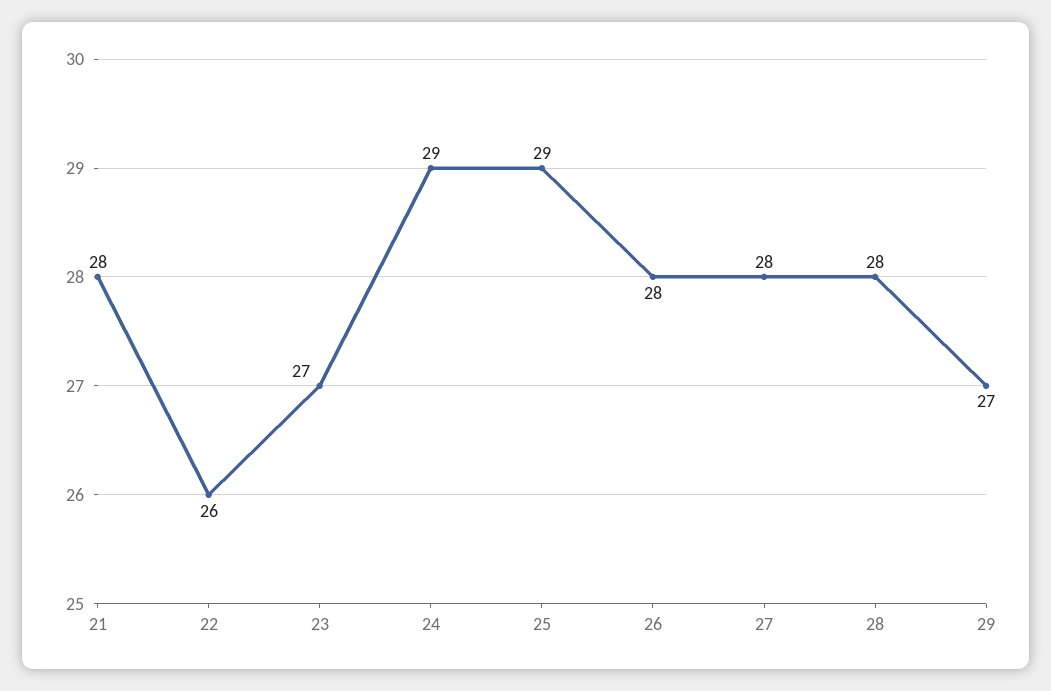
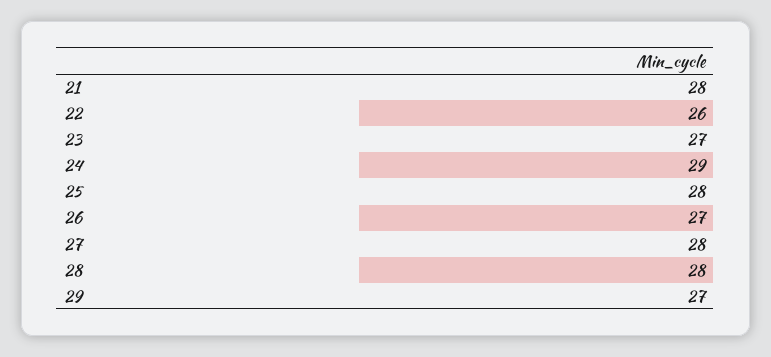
  {
    "21": 28,
    "22": 26,
    "23": 27,
    "24": 29,
-   "25": 29,
+   "25": 28,
-   "26": 28,
+   "26": 27,
    "27": 28,
    "28": 28,
    "29": 27
  }

